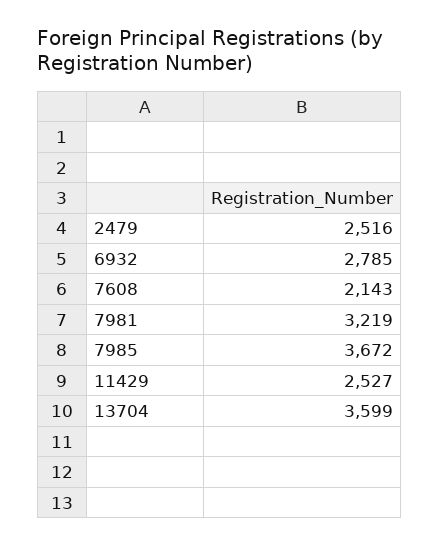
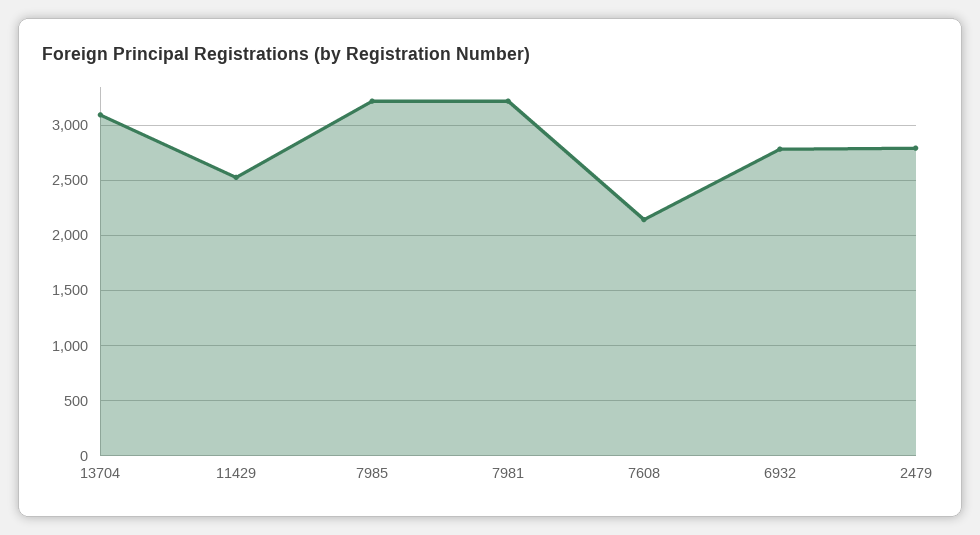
  {
-   "2479": 2516,
+   "2479": 2800,
    "6932": 2785,
    "7608": 2143,
    "7981": 3219,
-   "7985": 3672,
+   "7985": 3200,
    "11429": 2527,
-   "13704": 3599
+   "13704": 3100
  }

